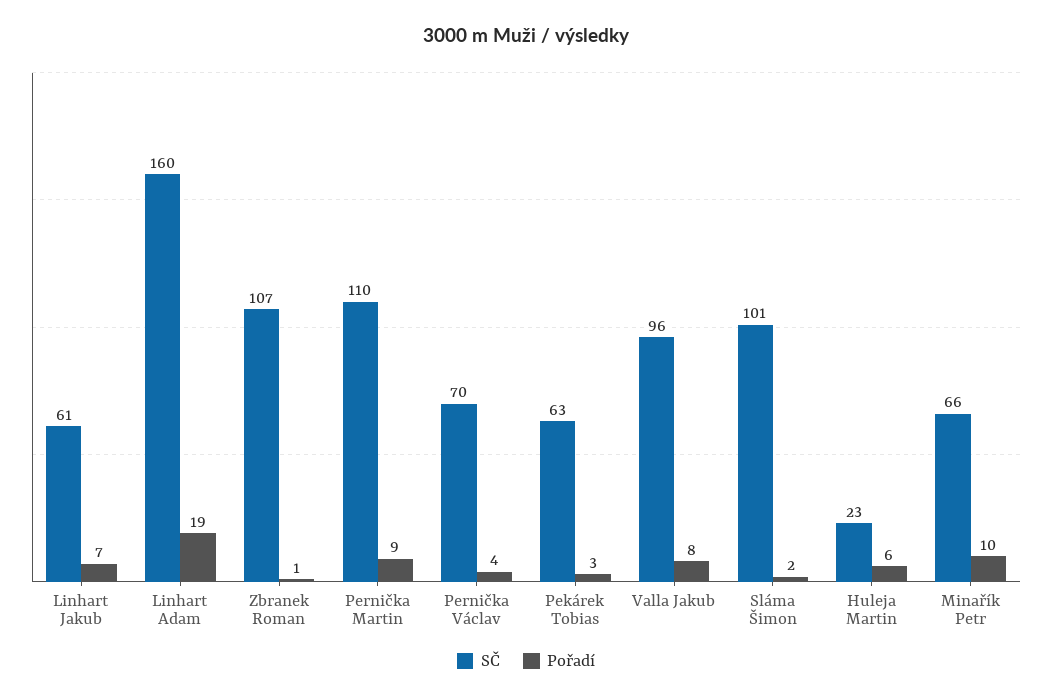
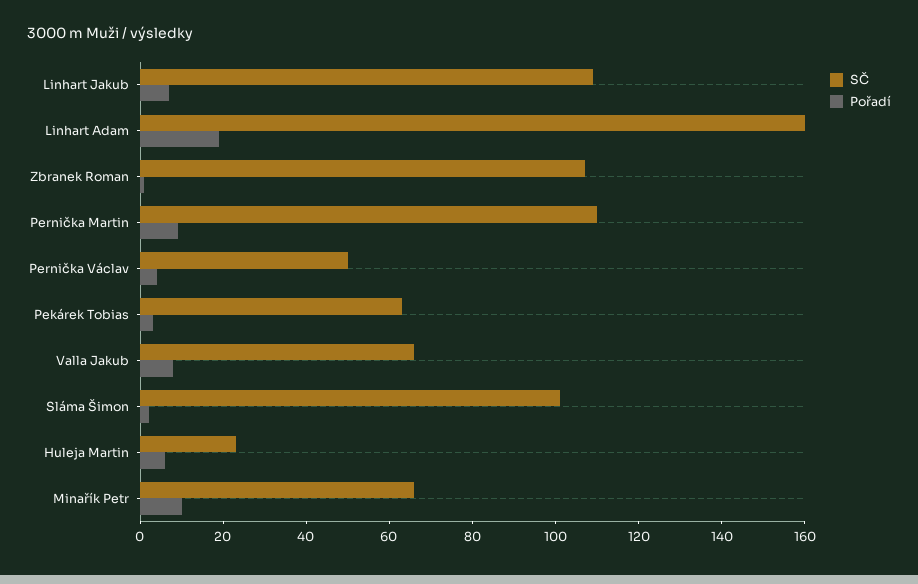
  {
    "SČ": {
-     "Linhart Jakub": 61,
+     "Linhart Jakub": 110,
      "Linhart Adam": 160,
      "Zbranek Roman": 107,
      "Pernička Martin": 110,
-     "Pernička Václav": 70,
+     "Pernička Václav": 50,
      "Pekárek Tobias": 63,
-     "Valla Jakub": 96,
+     "Valla Jakub": 65,
      "Sláma Šimon": 101,
      "Huleja Martin": 23,
      "Minařík Petr": 66
    },
    "Pořadí": {
      "Linhart Jakub": 7,
      "Linhart Adam": 19,
      "Zbranek Roman": 1,
      "Pernička Martin": 9,
      "Pernička Václav": 4,
      "Pekárek Tobias": 3,
      "Valla Jakub": 8,
      "Sláma Šimon": 2,
      "Huleja Martin": 6,
      "Minařík Petr": 10
    }
  }

